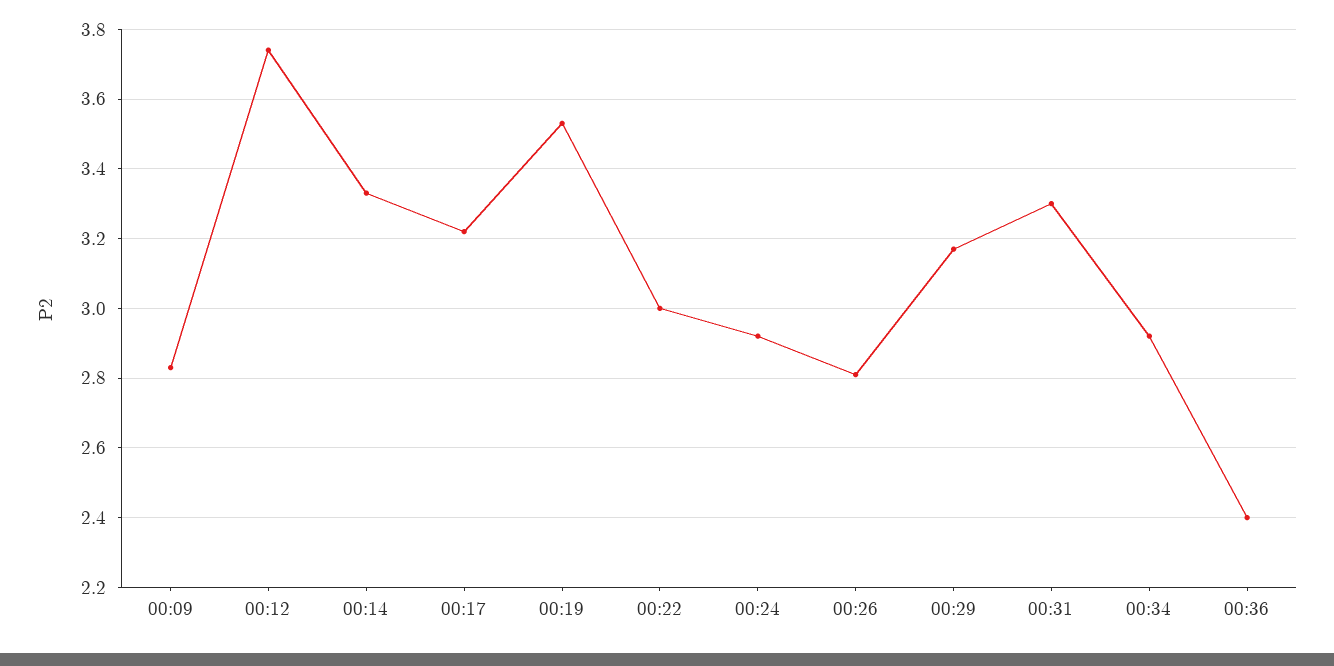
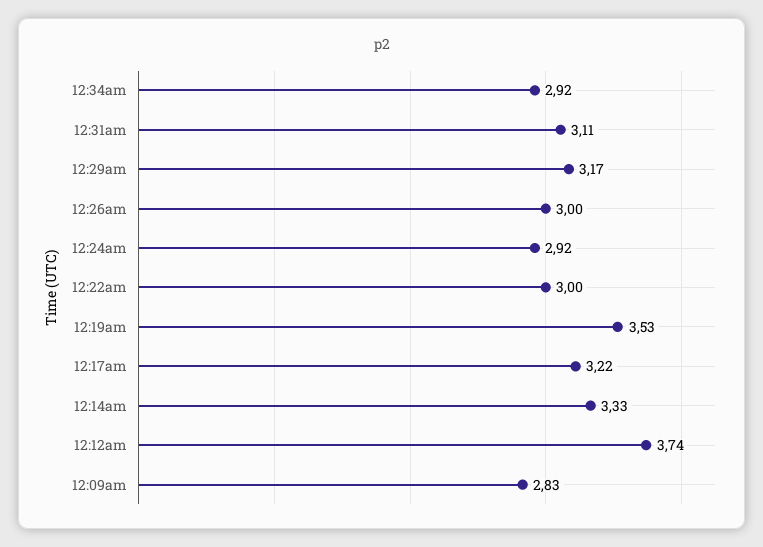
  {
    "00:09": 2.83,
    "00:12": 3.74,
    "00:14": 3.33,
    "00:17": 3.22,
    "00:19": 3.53,
    "00:22": 3,
    "00:24": 2.92,
-   "00:26": 2.8,
+   "00:26": 3,
    "00:29": 3.17,
-   "00:31": 3.3,
+   "00:31": 3.11,
-   "00:34": 2.92,
+   "00:34": 2.92
-   "00:36": 2.4
  }

